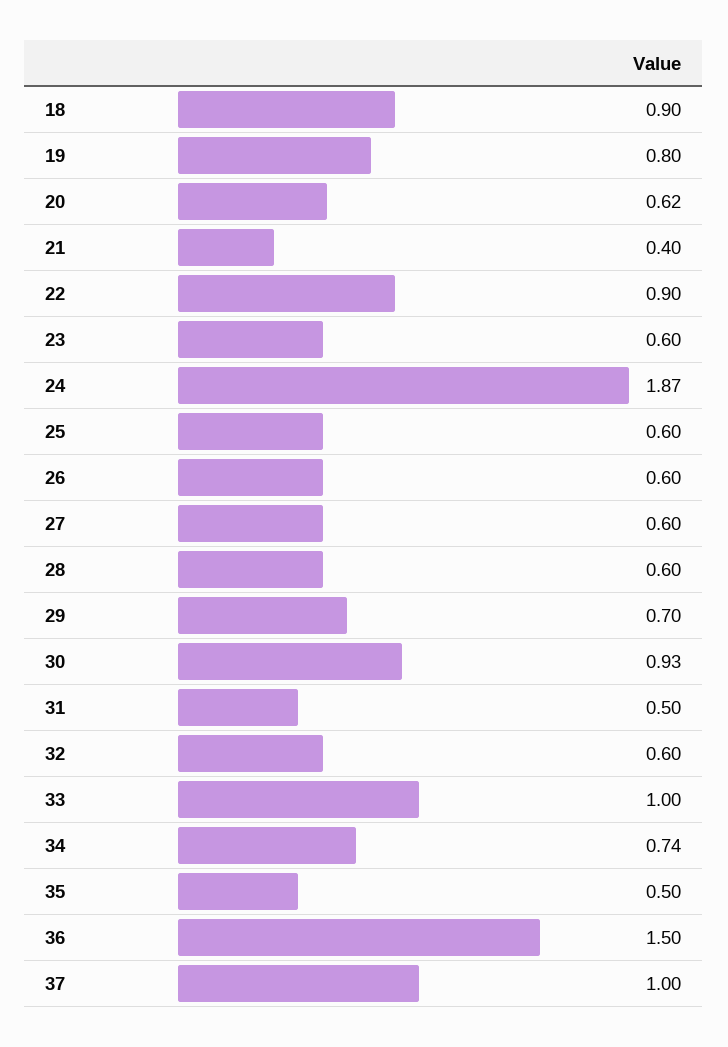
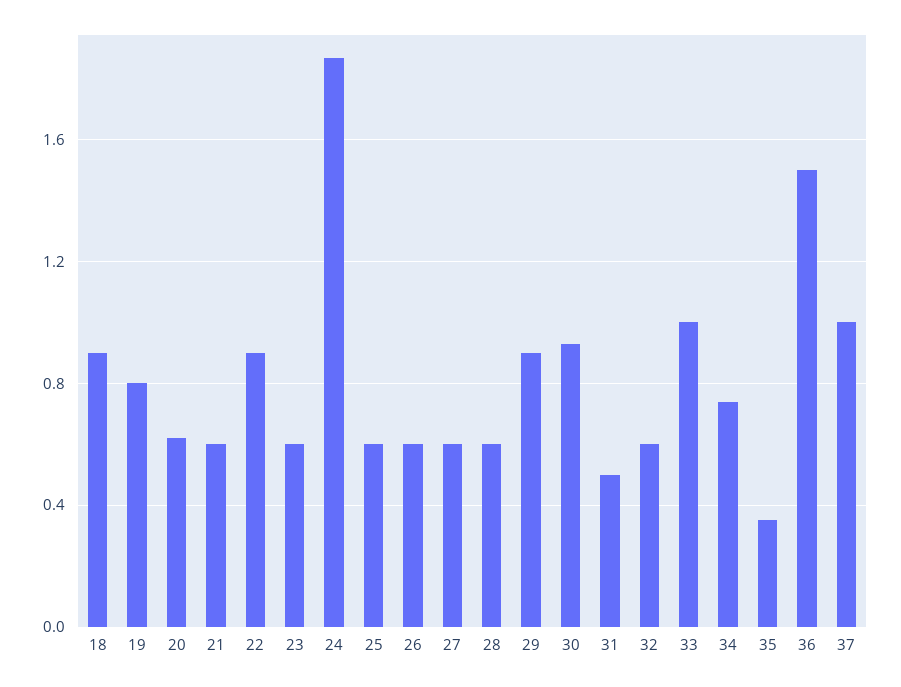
  {
    "18": 0.9,
    "19": 0.8,
    "20": 0.62,
-   "21": 0.4,
+   "21": 0.6,
    "22": 0.9,
    "23": 0.6,
    "24": 1.87,
    "25": 0.6,
    "26": 0.6,
    "27": 0.6,
    "28": 0.6,
-   "29": 0.7,
+   "29": 0.9,
    "30": 0.93,
    "31": 0.5,
    "32": 0.6,
    "33": 1,
    "34": 0.74,
-   "35": 0.5,
+   "35": 0.35,
    "36": 1.5,
    "37": 1
  }

